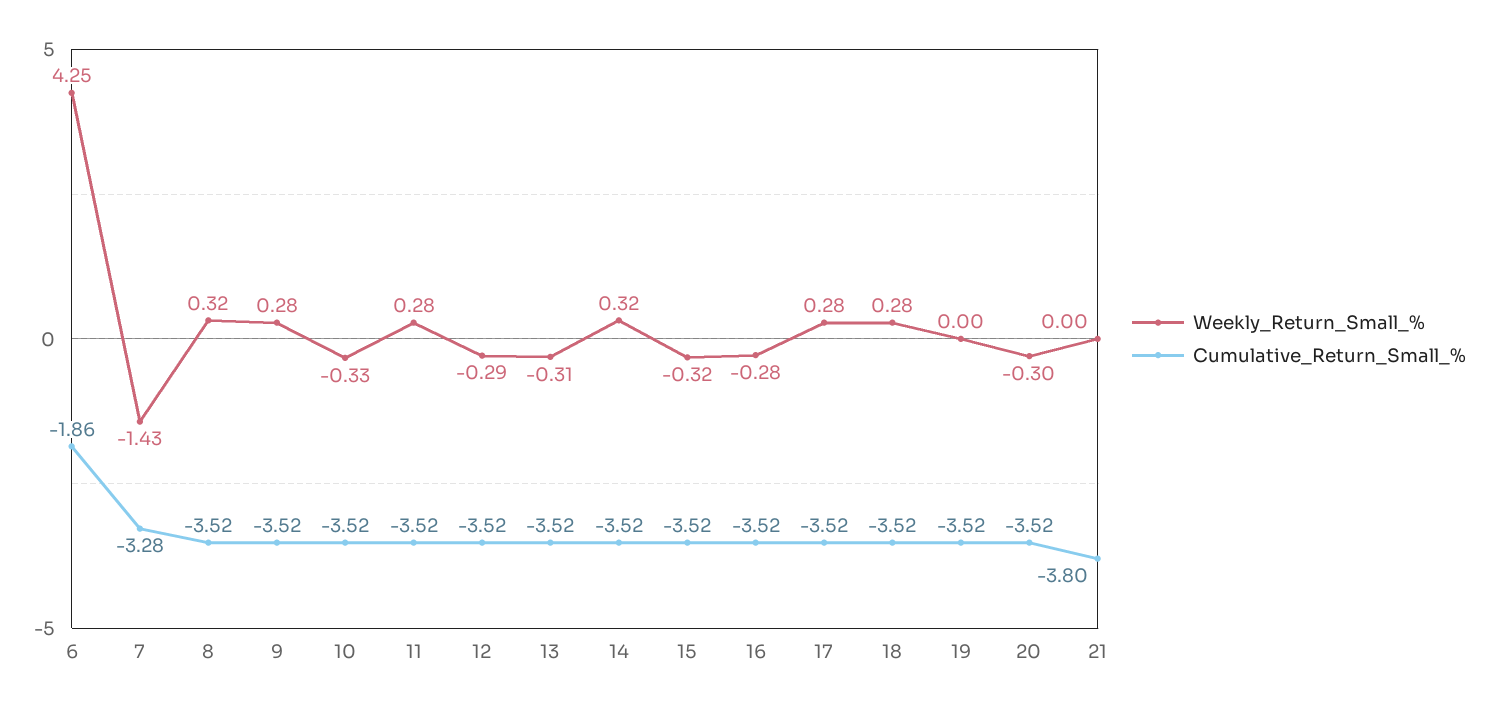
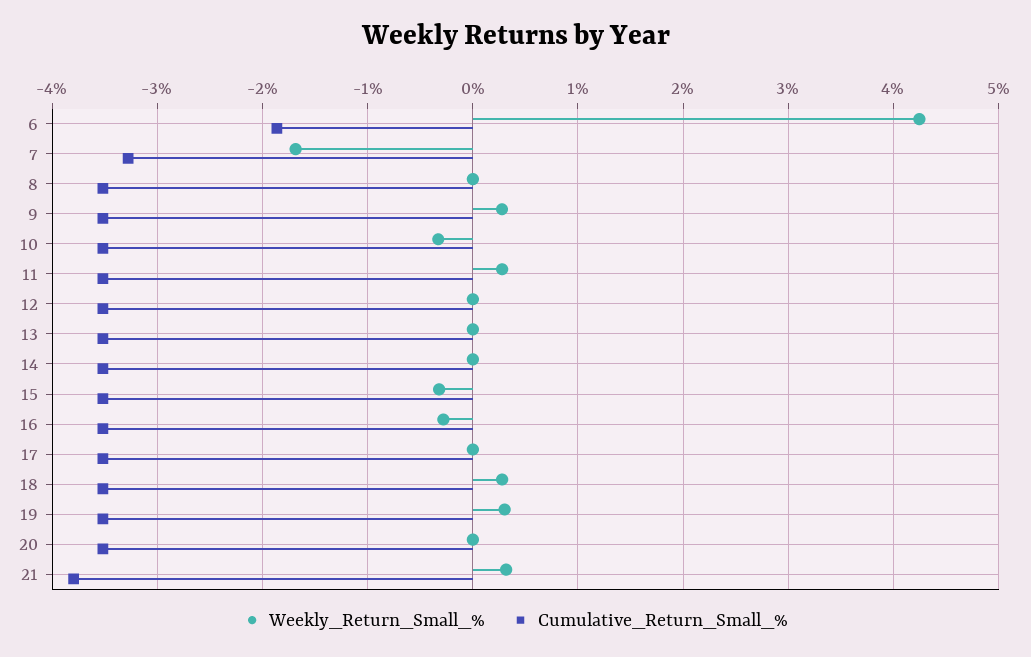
  {
    "Weekly_Return_Small_%": {
      "6": 4.25,
-     "7": -1.43,
+     "7": -1.7,
-     "8": 0.32,
+     "8": 0,
      "9": 0.28,
      "10": -0.33,
      "11": 0.28,
-     "12": -0.29,
+     "12": 0,
-     "13": -0.31,
+     "13": 0,
-     "14": 0.32,
+     "14": 0,
      "15": -0.32,
      "16": -0.28,
-     "17": 0.28,
+     "17": 0,
      "18": 0.28,
-     "19": 0,
+     "19": 0.3,
-     "20": -0.3,
+     "20": 0,
-     "21": 0
+     "21": 0.3
    },
    "Cumulative_Return_Small_%": {
      "6": -1.86,
      "7": -3.28,
      "8": -3.52,
      "9": -3.52,
      "10": -3.52,
      "11": -3.52,
      "12": -3.52,
      "13": -3.52,
      "14": -3.52,
      "15": -3.52,
      "16": -3.52,
      "17": -3.52,
      "18": -3.52,
      "19": -3.52,
      "20": -3.52,
      "21": -3.8
    }
  }

